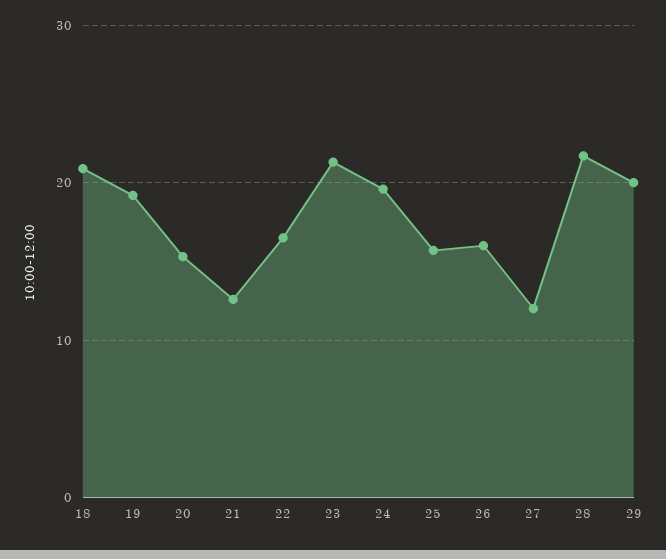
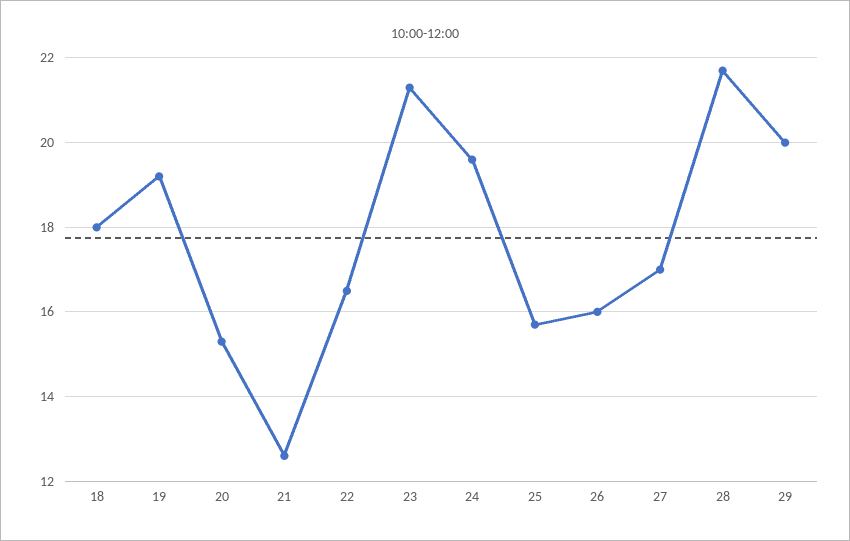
  {
-   "18": 21,
+   "18": 18,
    "19": 19,
    "20": 15.5,
    "21": 12.5,
    "22": 16.5,
    "23": 21.5,
    "24": 19.5,
    "25": 15.5,
    "26": 16,
-   "27": 12,
+   "27": 17,
    "28": 21.5,
    "29": 20
  }

